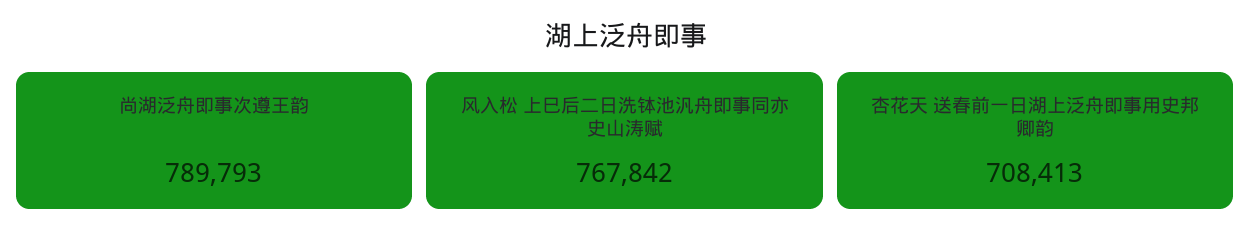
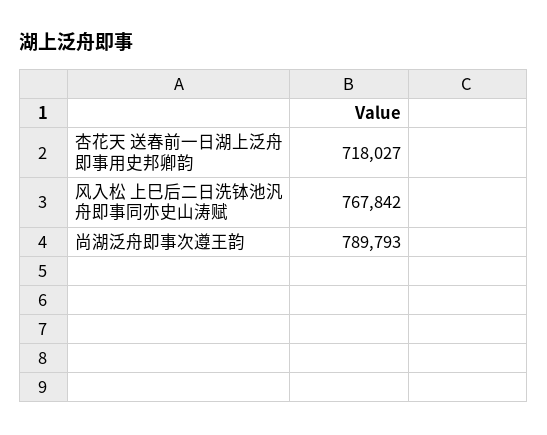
  {
    "尚湖泛舟即事次遵王韵": 789793,
    "风入松 上巳后二日洗钵池汎舟即事同亦史山涛赋": 767842,
-   "杏花天 送春前一日湖上泛舟即事用史邦卿韵": 708413
+   "杏花天 送春前一日湖上泛舟即事用史邦卿韵": 718027
  }

